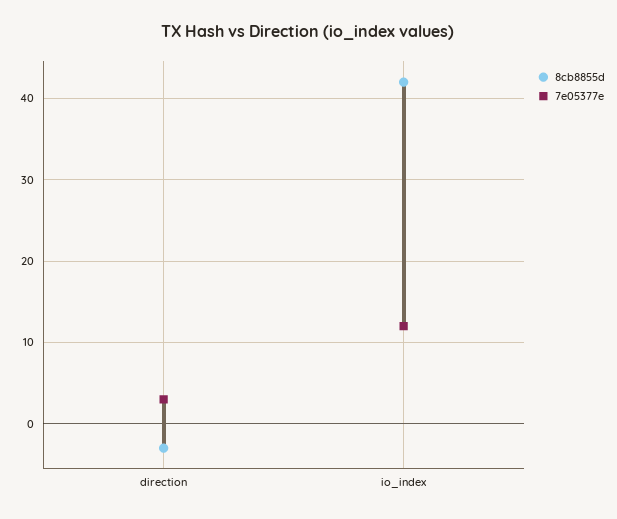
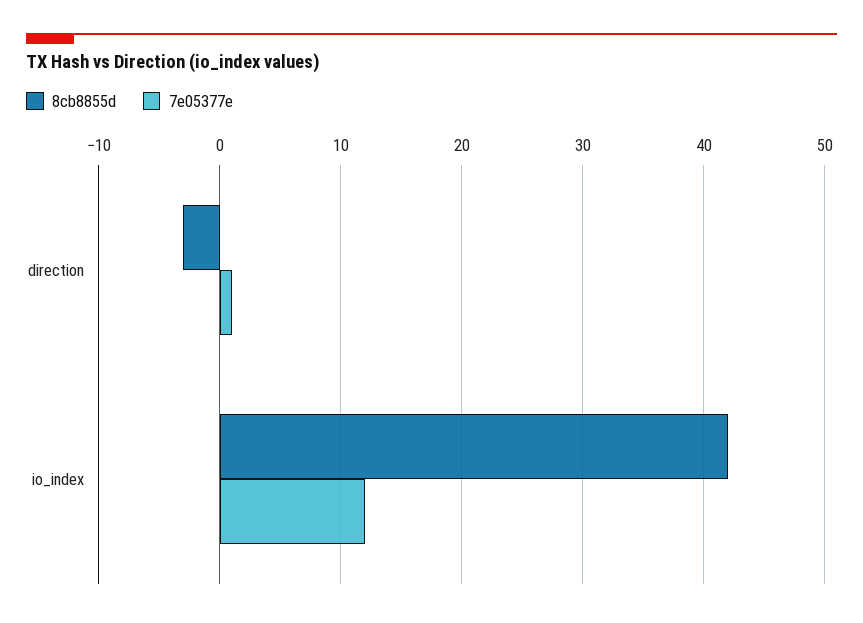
  {
    "8cb8855d": {
      "direction": -3,
      "io_index": 42
    },
    "7e05377e": {
-     "direction": 3,
+     "direction": 1,
      "io_index": 12
    }
  }

